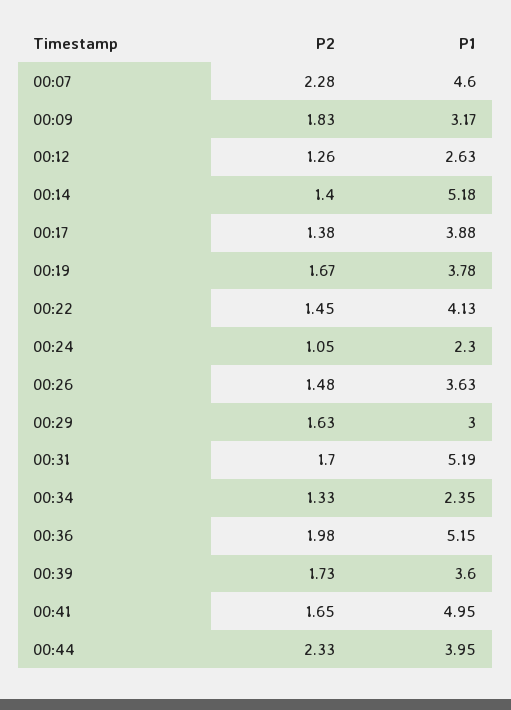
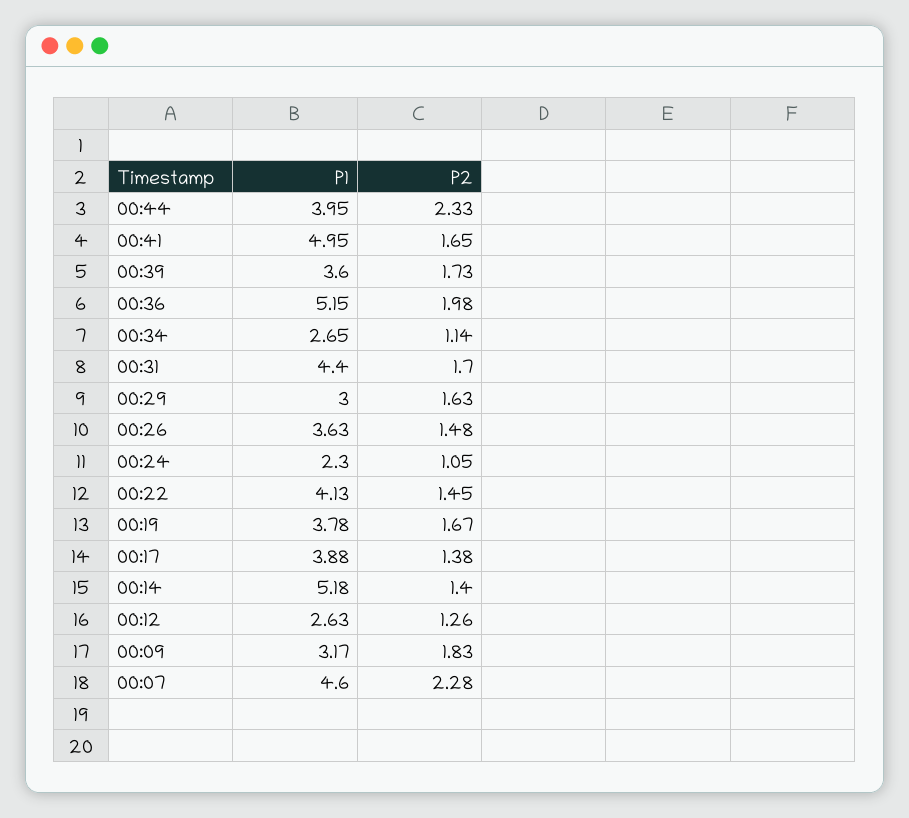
  {
    "P2": {
      "00:07": 2.28,
      "00:09": 1.83,
      "00:12": 1.26,
      "00:14": 1.4,
      "00:17": 1.38,
      "00:19": 1.67,
      "00:22": 1.45,
      "00:24": 1.05,
      "00:26": 1.48,
      "00:29": 1.63,
      "00:31": 1.7,
-     "00:34": 1.33,
+     "00:34": 1.14,
      "00:36": 1.98,
      "00:39": 1.73,
      "00:41": 1.65,
      "00:44": 2.33
    },
    "P1": {
      "00:07": 4.6,
      "00:09": 3.17,
      "00:12": 2.63,
      "00:14": 5.18,
      "00:17": 3.88,
      "00:19": 3.78,
      "00:22": 4.13,
      "00:24": 2.3,
      "00:26": 3.63,
      "00:29": 3,
-     "00:31": 5.19,
+     "00:31": 4.4,
-     "00:34": 2.35,
+     "00:34": 2.65,
      "00:36": 5.15,
      "00:39": 3.6,
      "00:41": 4.95,
      "00:44": 3.95
    }
  }

